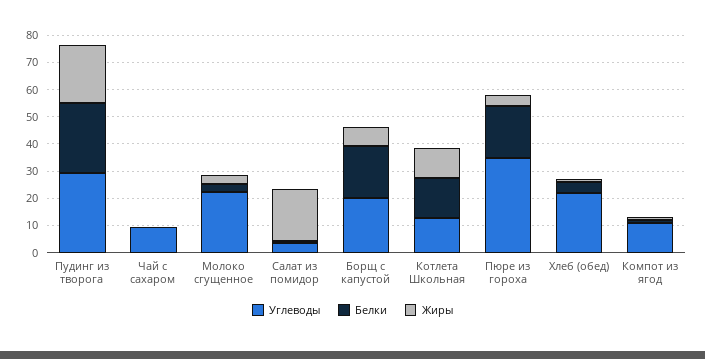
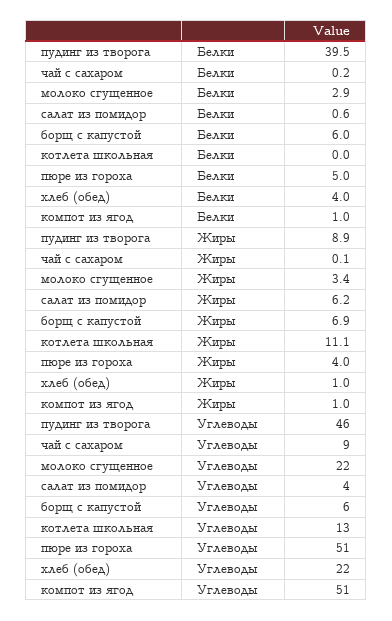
  {
    "Углеводы": {
-     "Пудинг из творога": 30,
+     "Пудинг из творога": 46,
      "Чай с сахаром": 9,
      "Молоко сгущенное": 22,
      "Салат из помидор": 4,
-     "Борщ с капустой": 20,
+     "Борщ с капустой": 6,
      "Котлета Школьная": 13,
-     "Пюре из гороха": 35,
+     "Пюре из гороха": 51,
      "Хлеб (обед)": 22,
-     "Компот из ягод": 10
+     "Компот из ягод": 51
    },
    "Белки": {
-     "Пудинг из творога": 25,
+     "Пудинг из творога": 39.5,
      "Чай с сахаром": 0.2,
      "Молоко сгущенное": 2.9,
      "Салат из помидор": 0.6,
-     "Борщ с капустой": 20,
+     "Борщ с капустой": 6,
-     "Котлета Школьная": 15,
+     "Котлета Школьная": 0,
-     "Пюре из гороха": 20,
+     "Пюре из гороха": 5,
      "Хлеб (обед)": 4,
      "Компот из ягод": 1
    },
    "Жиры": {
-     "Пудинг из творога": 20,
+     "Пудинг из творога": 8.9,
      "Чай с сахаром": 0.1,
      "Молоко сгущенное": 3.4,
-     "Салат из помидор": 20,
+     "Салат из помидор": 6.2,
      "Борщ с капустой": 6.9,
      "Котлета Школьная": 11.1,
      "Пюре из гороха": 4,
      "Хлеб (обед)": 1,
      "Компот из ягод": 1
    }
  }

